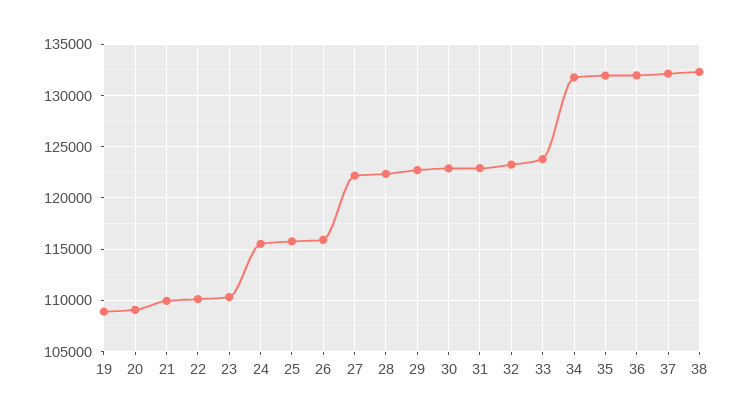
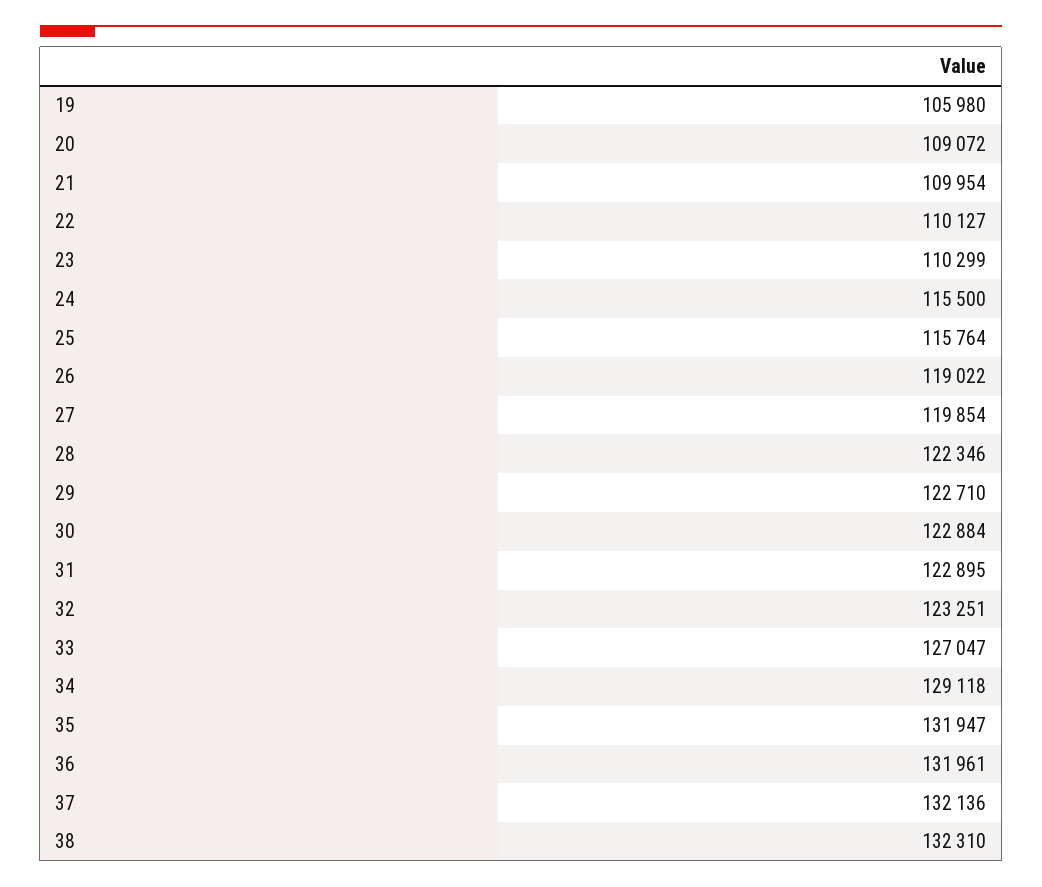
  {
-   "19": 109000,
+   "19": 105980,
    "20": 109072,
    "21": 109954,
    "22": 110127,
    "23": 110299,
    "24": 115500,
    "25": 115764,
-   "26": 116000,
+   "26": 119022,
-   "27": 122000,
+   "27": 119854,
    "28": 122346,
    "29": 122710,
    "30": 122884,
    "31": 122895,
    "32": 123251,
-   "33": 124000,
+   "33": 127047,
-   "34": 132000,
+   "34": 129118,
    "35": 131947,
    "36": 131961,
    "37": 132136,
    "38": 132310
  }

